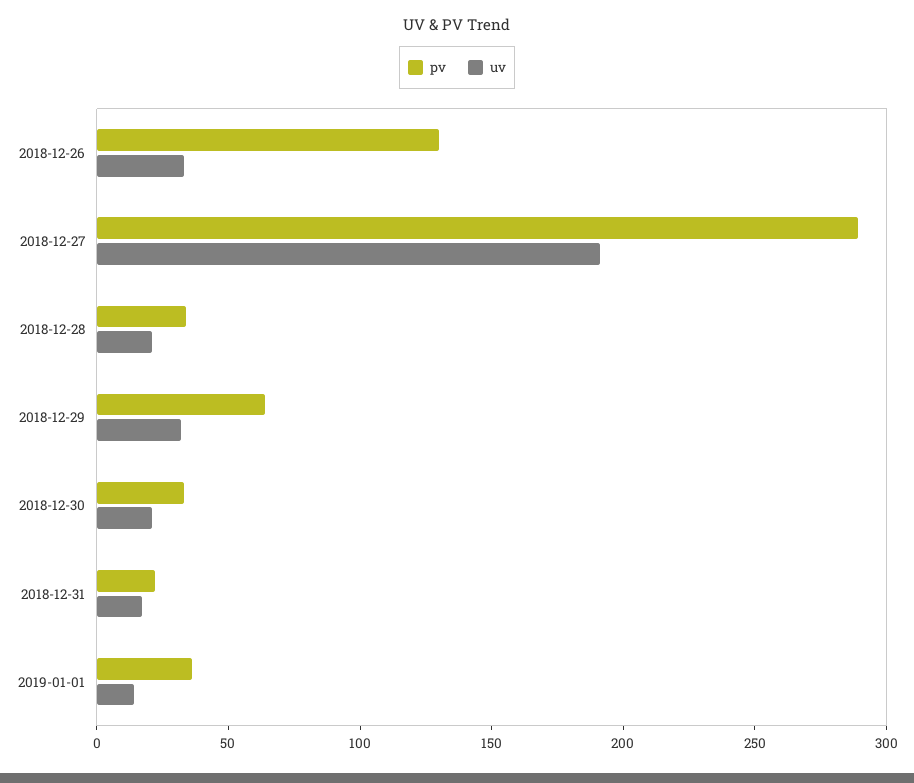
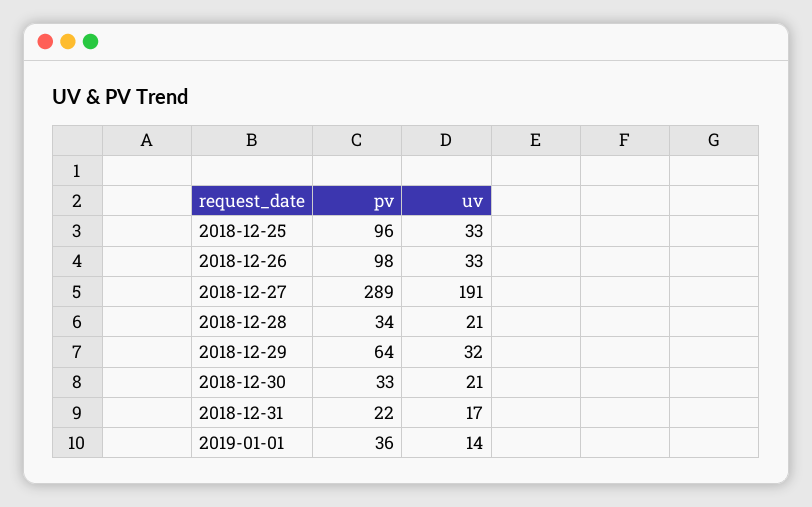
  {
    "pv": {
-     "2018-12-26": 130,
+     "2018-12-26": 98,
      "2018-12-27": 289,
      "2018-12-28": 34,
      "2018-12-29": 64,
      "2018-12-30": 33,
      "2018-12-31": 22,
-     "2019-01-01": 36
+     "2019-01-01": 36,
+     "2018-12-25": 96
    },
    "uv": {
      "2018-12-26": 33,
      "2018-12-27": 191,
      "2018-12-28": 21,
      "2018-12-29": 32,
      "2018-12-30": 21,
      "2018-12-31": 17,
-     "2019-01-01": 14
+     "2019-01-01": 14,
+     "2018-12-25": 33
    }
  }

